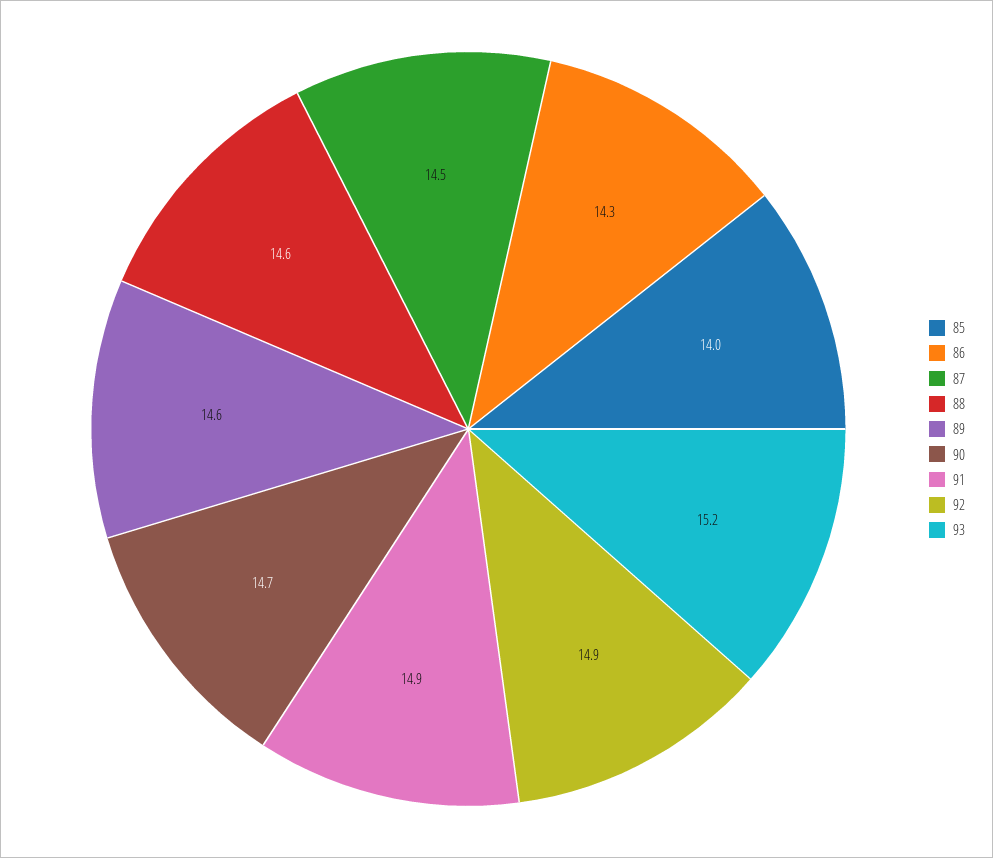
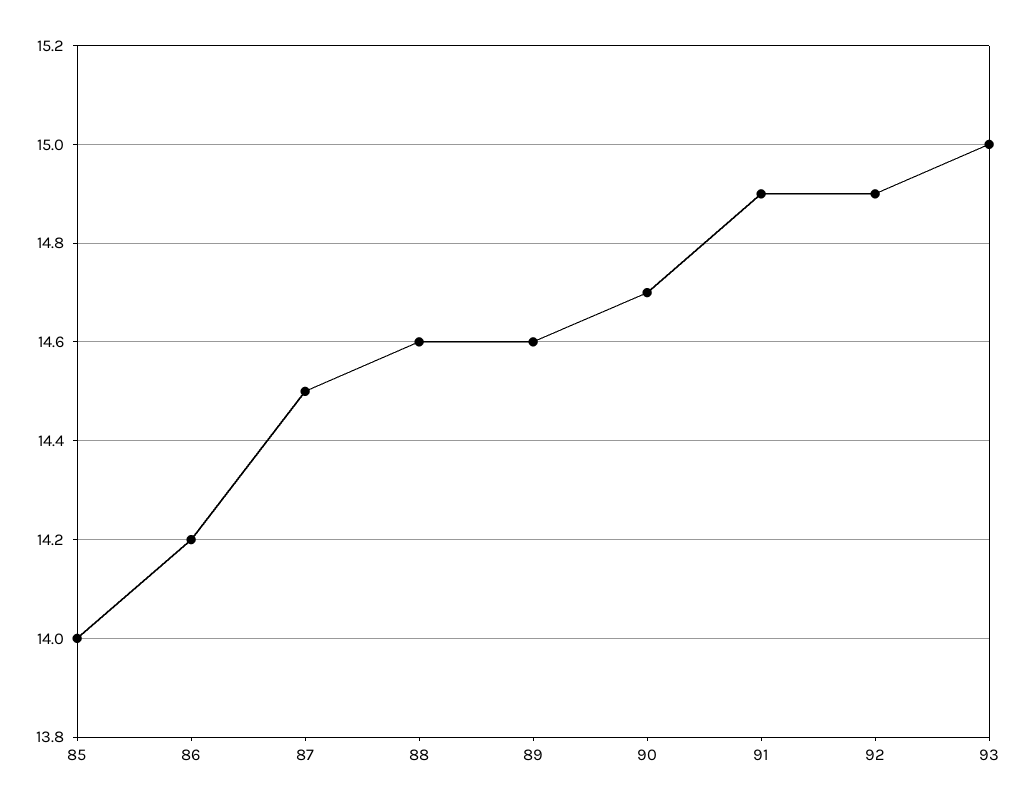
  {
    "85": 14,
-   "86": 14.3,
+   "86": 14.2,
    "87": 14.5,
    "88": 14.6,
    "89": 14.6,
    "90": 14.7,
    "91": 14.9,
    "92": 14.9,
-   "93": 15.2
+   "93": 15
  }

